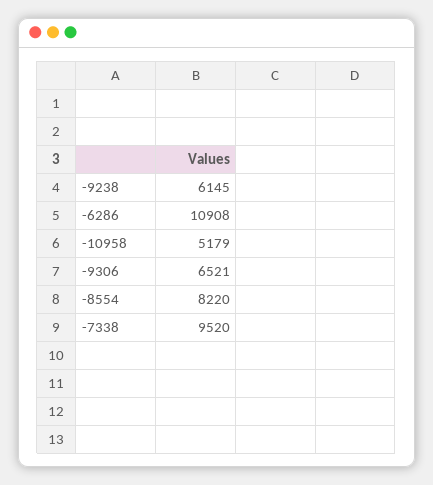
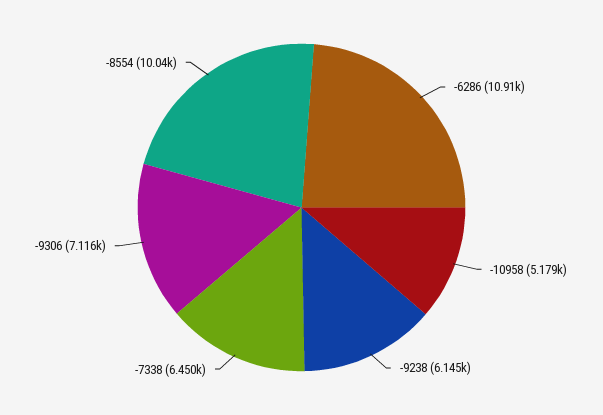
  {
    "-9238": 6145,
    "-6286": 10908,
    "-10958": 5179,
-   "-9306": 6521,
+   "-9306": 7116,
-   "-8554": 8220,
+   "-8554": 10040,
-   "-7338": 9520
+   "-7338": 6450
  }

